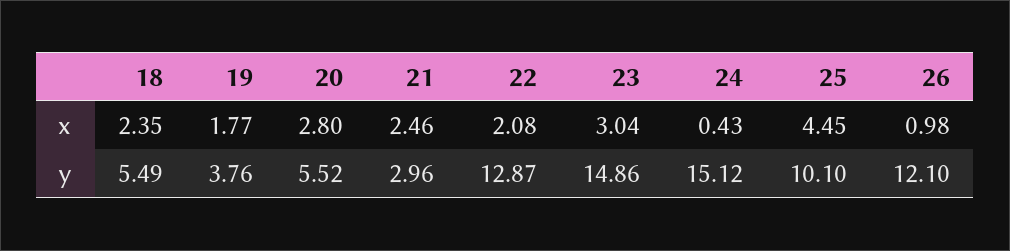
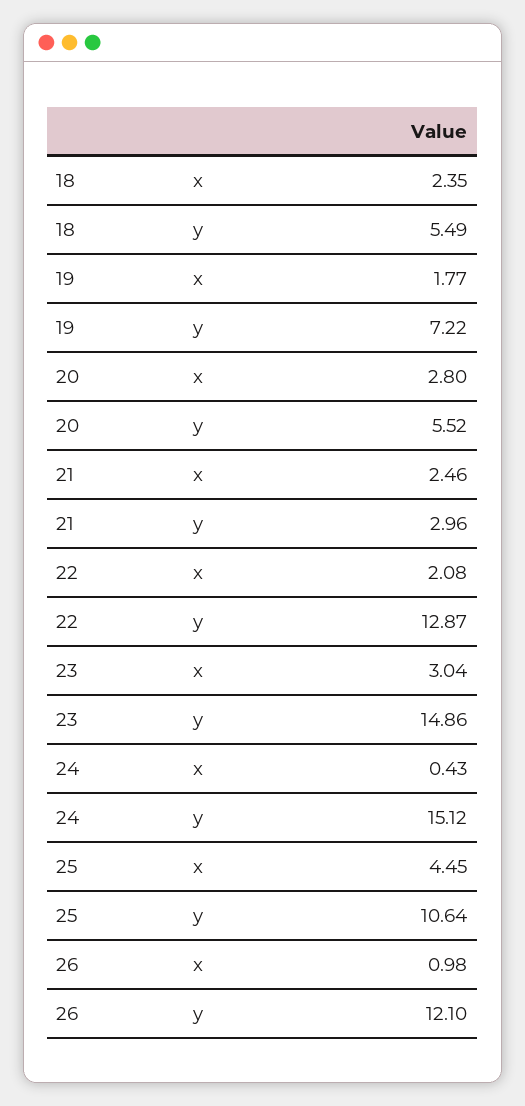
  {
    "18": {
      "x": 2.35,
      "y": 5.49
    },
    "19": {
      "x": 1.77,
-     "y": 3.76
+     "y": 7.22
    },
    "20": {
      "x": 2.8,
      "y": 5.52
    },
    "21": {
      "x": 2.46,
      "y": 2.96
    },
    "22": {
      "x": 2.08,
      "y": 12.87
    },
    "23": {
      "x": 3.04,
      "y": 14.86
    },
    "24": {
      "x": 0.43,
      "y": 15.12
    },
    "25": {
      "x": 4.45,
-     "y": 10.1
+     "y": 10.64
    },
    "26": {
      "x": 0.98,
      "y": 12.1
    }
  }

